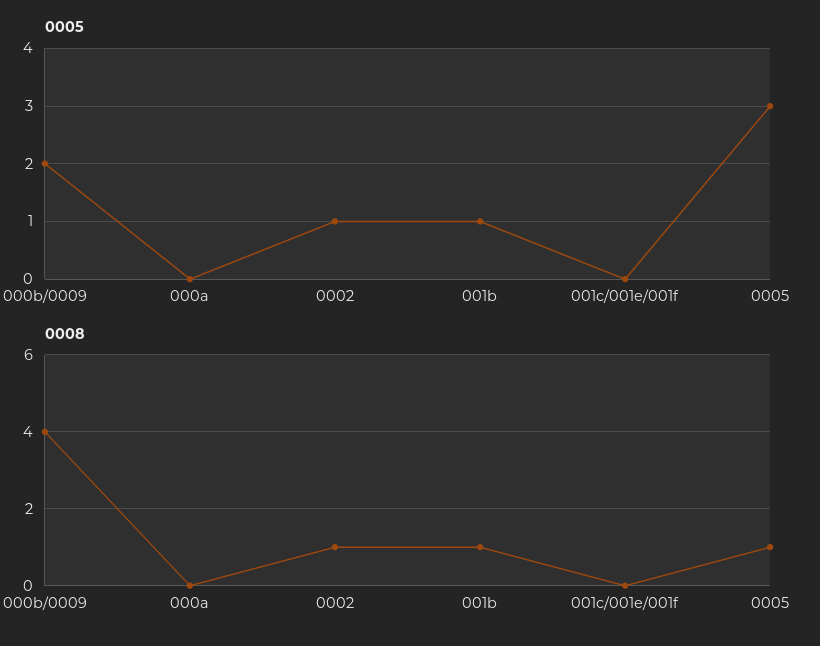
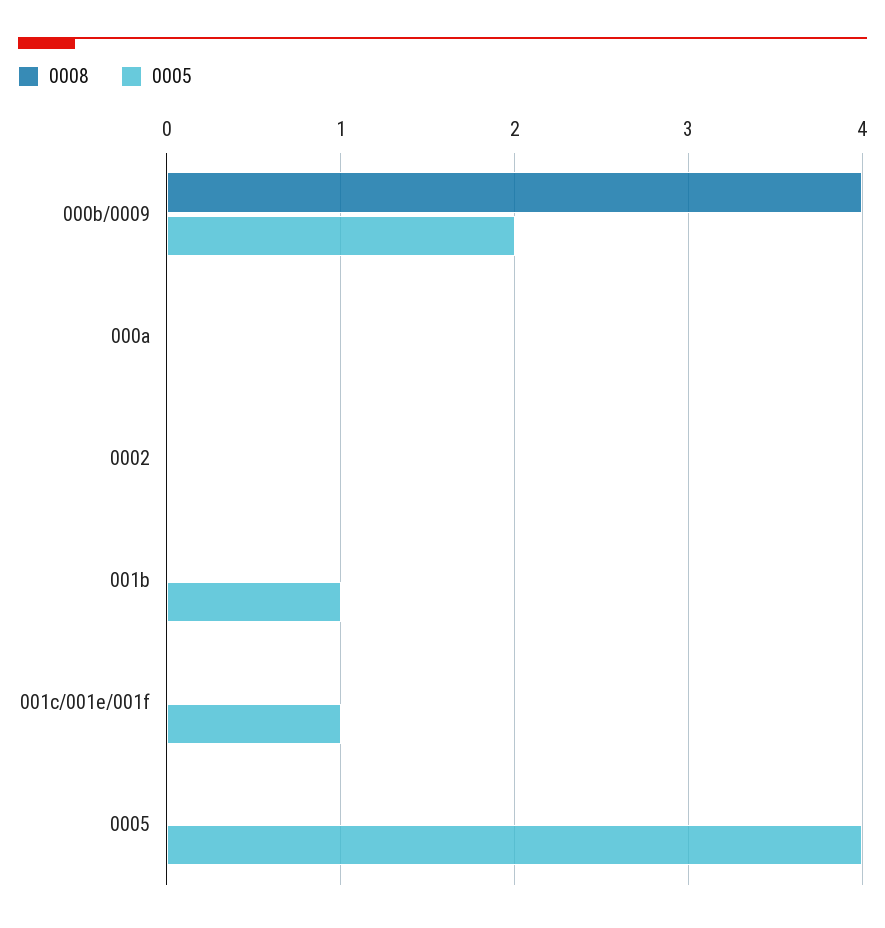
  {
    "0005": {
      "000b/0009": 2,
      "000a": 0,
-     "0002": 1,
+     "0002": 0,
      "001b": 1,
-     "001c/001e/001f": 0,
+     "001c/001e/001f": 1,
-     "0005": 3
+     "0005": 4
    },
    "0008": {
      "000b/0009": 4,
      "000a": 0,
-     "0002": 1,
+     "0002": 0,
-     "001b": 1,
+     "001b": 0,
      "001c/001e/001f": 0,
-     "0005": 1
+     "0005": 0
    }
  }

